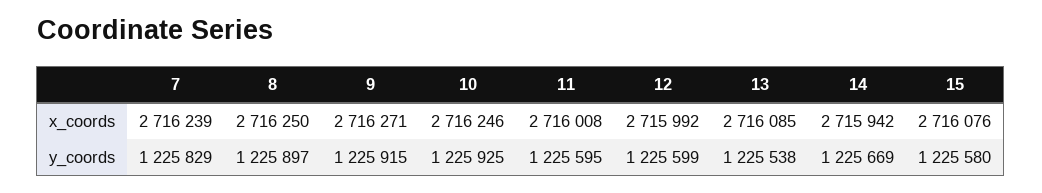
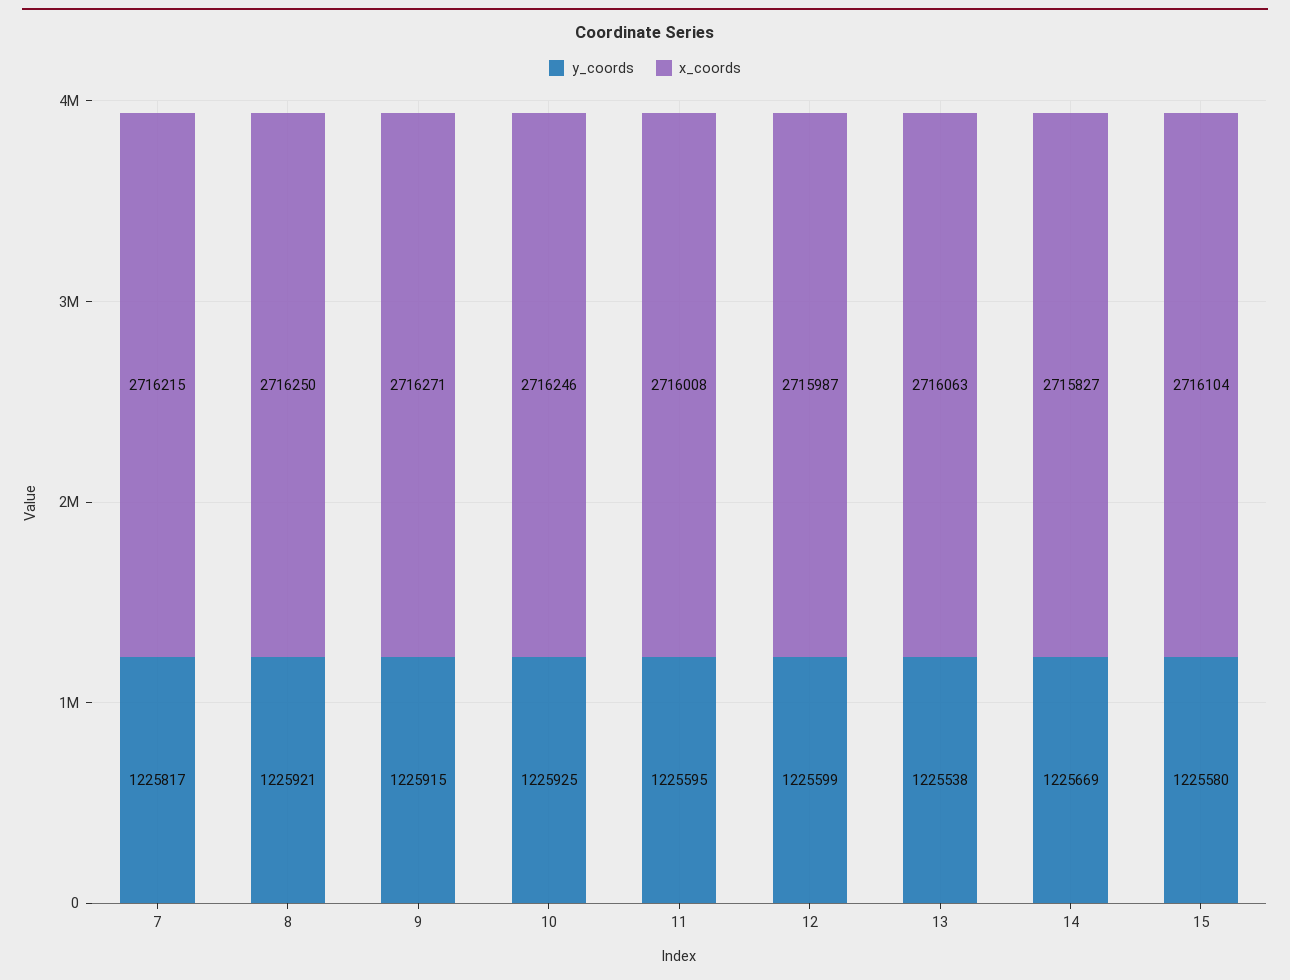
  {
    "x_coords": {
-     "7": 2716239,
+     "7": 2716215,
      "8": 2716250,
      "9": 2716271,
      "10": 2716246,
      "11": 2716008,
-     "12": 2715992,
+     "12": 2715987,
-     "13": 2716085,
+     "13": 2716063,
-     "14": 2715942,
+     "14": 2715827,
-     "15": 2716076
+     "15": 2716104
    },
    "y_coords": {
-     "7": 1225829,
+     "7": 1225817,
-     "8": 1225897,
+     "8": 1225921,
      "9": 1225915,
      "10": 1225925,
      "11": 1225595,
      "12": 1225599,
      "13": 1225538,
      "14": 1225669,
      "15": 1225580
    }
  }

